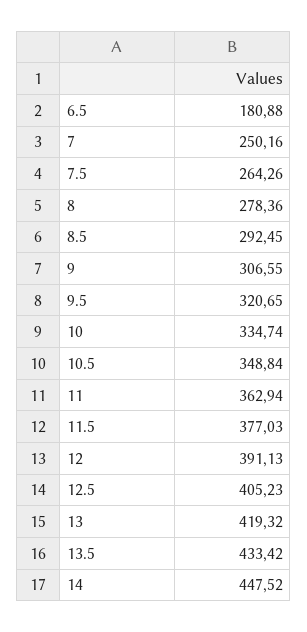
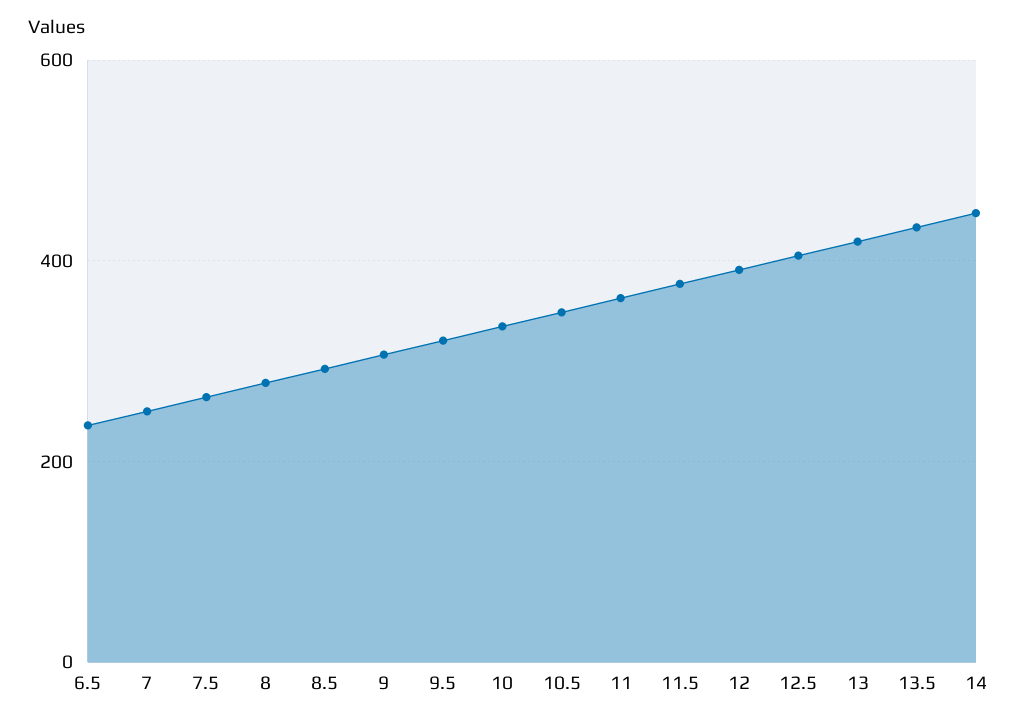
  {
-   "6.5": 180.88,
+   "6.5": 240,
    "7": 250.16,
    "7.5": 264.26,
    "8": 278.36,
    "8.5": 292.45,
    "9": 306.55,
    "9.5": 320.65,
    "10": 334.74,
    "10.5": 348.84,
    "11": 362.94,
    "11.5": 377.03,
    "12": 391.13,
    "12.5": 405.23,
    "13": 419.32,
    "13.5": 433.42,
    "14": 447.52
  }

